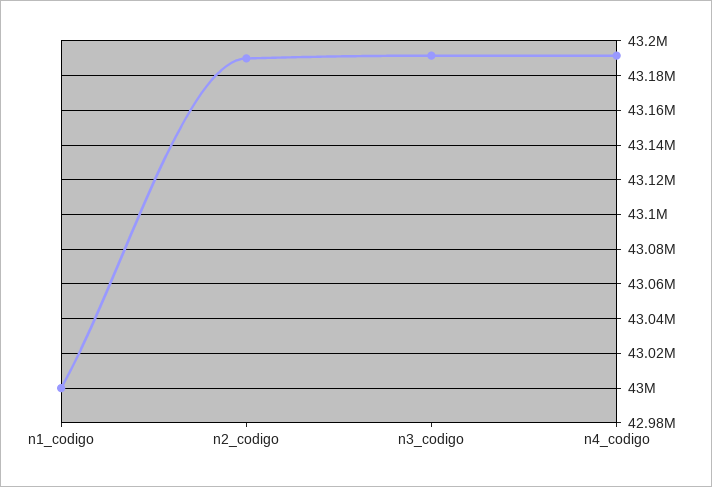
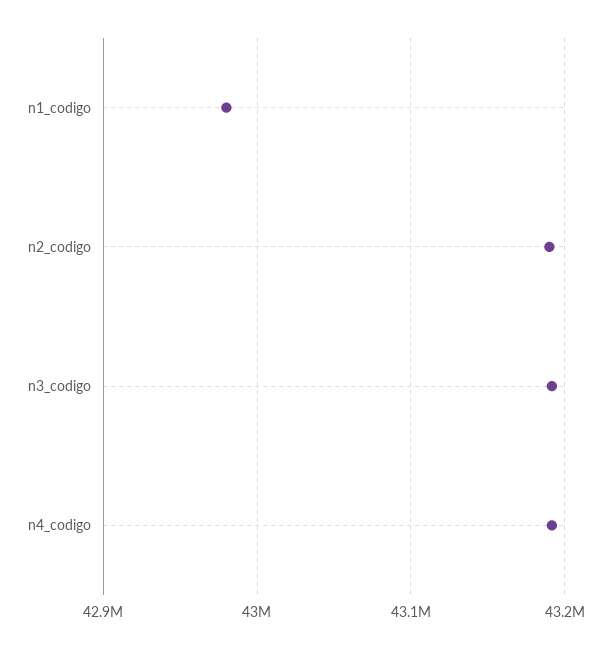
  {
-   "n1_codigo": 43000000,
+   "n1_codigo": 42980000,
    "n2_codigo": 43190000,
    "n3_codigo": 43190000,
    "n4_codigo": 43190000
  }

